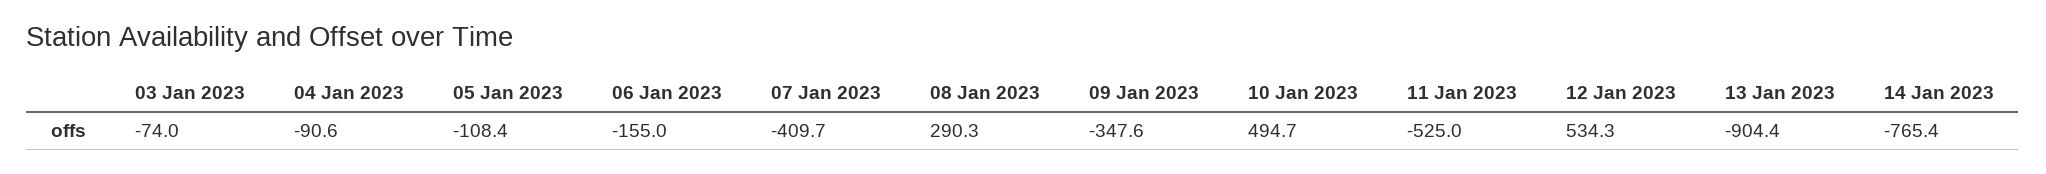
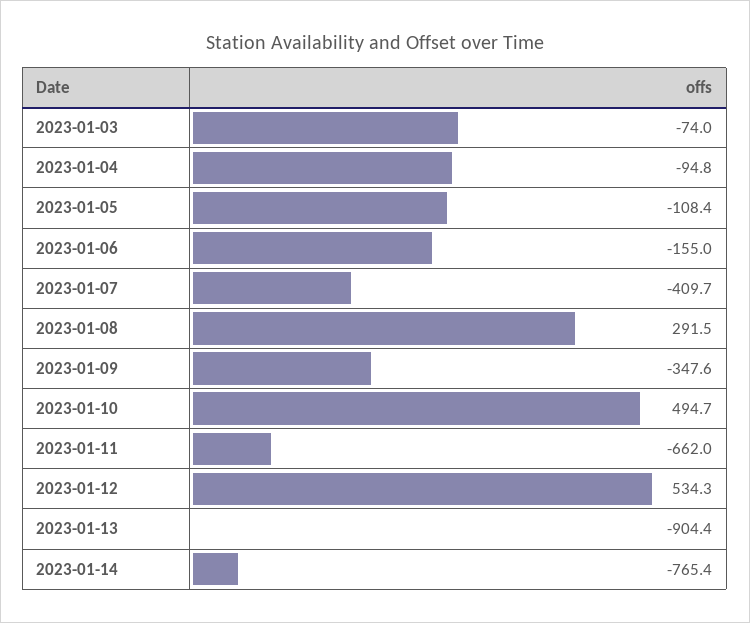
  {
    "03 Jan 2023": -74,
-   "04 Jan 2023": -90.6,
+   "04 Jan 2023": -94.8,
    "05 Jan 2023": -108.4,
    "06 Jan 2023": -155,
    "07 Jan 2023": -409.7,
-   "08 Jan 2023": 290.3,
+   "08 Jan 2023": 291.5,
    "09 Jan 2023": -347.6,
    "10 Jan 2023": 494.7,
-   "11 Jan 2023": -525,
+   "11 Jan 2023": -662,
    "12 Jan 2023": 534.3,
    "13 Jan 2023": -904.4,
    "14 Jan 2023": -765.4
  }

